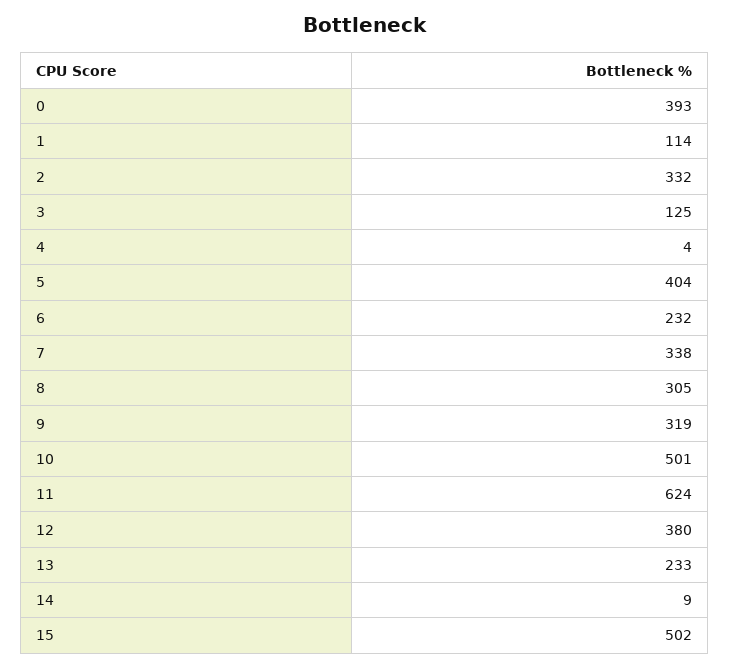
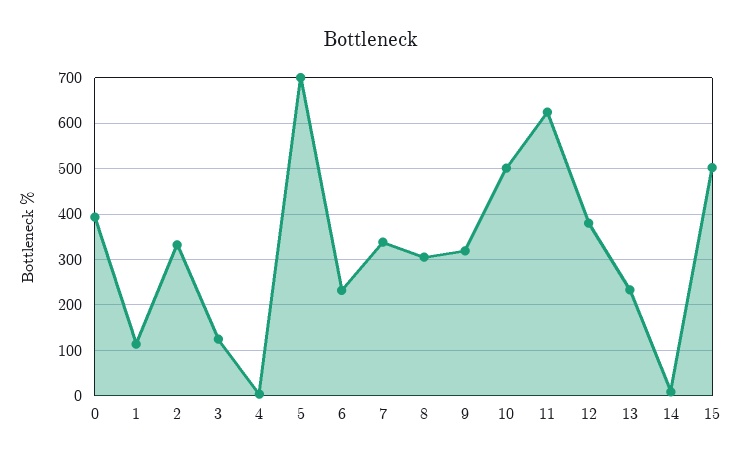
  {
    "0": 393,
    "1": 114,
    "2": 332,
    "3": 125,
    "4": 4,
-   "5": 404,
+   "5": 700,
    "6": 232,
    "7": 338,
    "8": 305,
    "9": 319,
    "10": 501,
    "11": 624,
    "12": 380,
    "13": 233,
    "14": 9,
    "15": 502
  }

